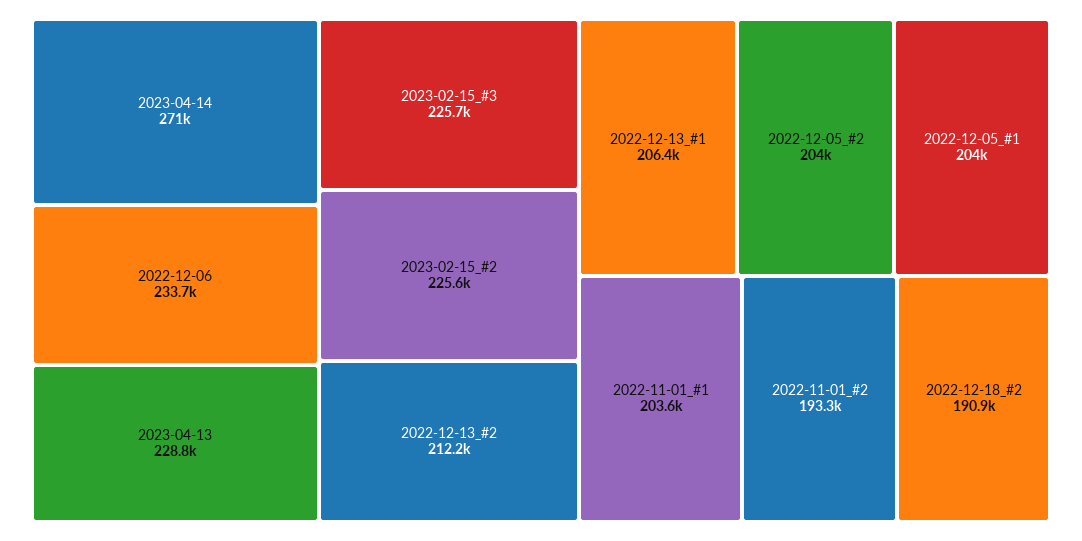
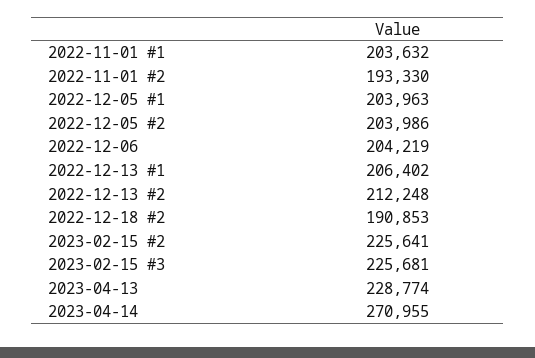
  {
    "2023-04-14": 270955,
-   "2022-12-06": 233700,
+   "2022-12-06": 204219,
    "2023-04-13": 228774,
    "2023-02-15_#3": 225681,
    "2023-02-15_#2": 225641,
    "2022-12-13_#2": 212248,
    "2022-12-13_#1": 206402,
    "2022-12-05_#2": 203986,
    "2022-12-05_#1": 203963,
    "2022-11-01_#1": 203632,
    "2022-11-01_#2": 193330,
    "2022-12-18_#2": 190853
  }

